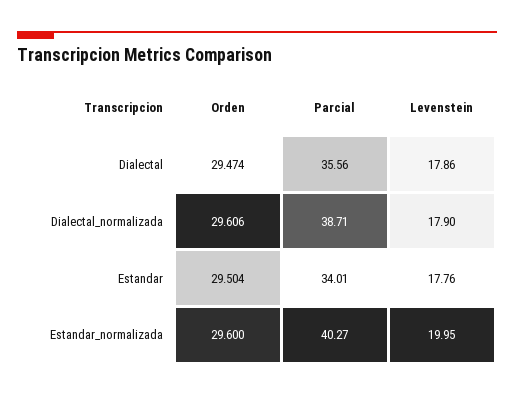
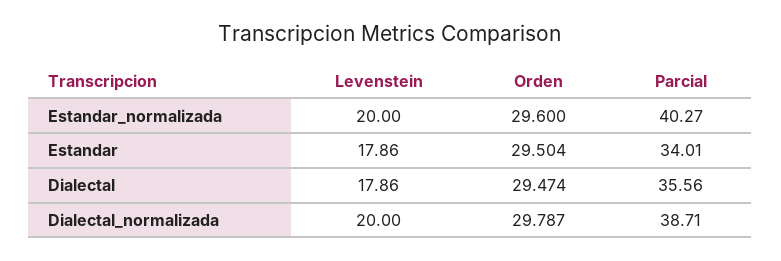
  {
    "Orden": {
      "Dialectal": 29.474,
-     "Dialectal_normalizada": 29.606,
+     "Dialectal_normalizada": 29.787,
      "Estandar": 29.504,
      "Estandar_normalizada": 29.6
    },
    "Parcial": {
      "Dialectal": 35.56,
      "Dialectal_normalizada": 38.71,
      "Estandar": 34.01,
      "Estandar_normalizada": 40.27
    },
    "Levenstein": {
      "Dialectal": 17.86,
-     "Dialectal_normalizada": 17.9,
+     "Dialectal_normalizada": 20,
-     "Estandar": 17.76,
+     "Estandar": 17.86,
-     "Estandar_normalizada": 19.95
+     "Estandar_normalizada": 20
    }
  }

